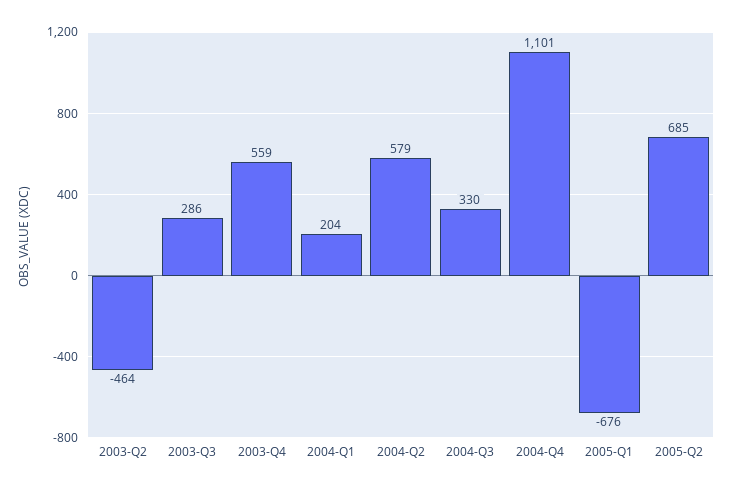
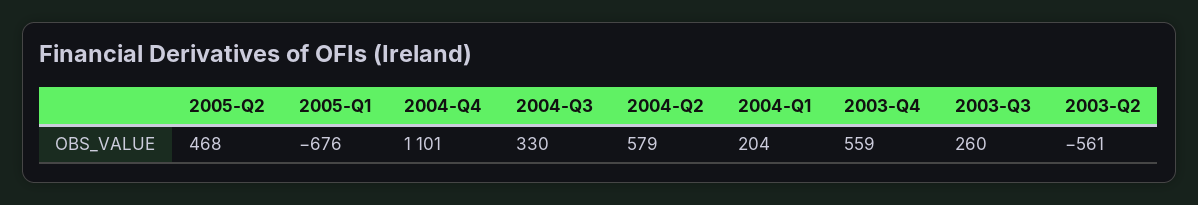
  {
-   "2003-Q2": -464,
+   "2003-Q2": -561,
-   "2003-Q3": 286,
+   "2003-Q3": 260,
    "2003-Q4": 559,
    "2004-Q1": 204,
    "2004-Q2": 579,
    "2004-Q3": 330,
    "2004-Q4": 1101,
    "2005-Q1": -676,
-   "2005-Q2": 685
+   "2005-Q2": 468
  }

